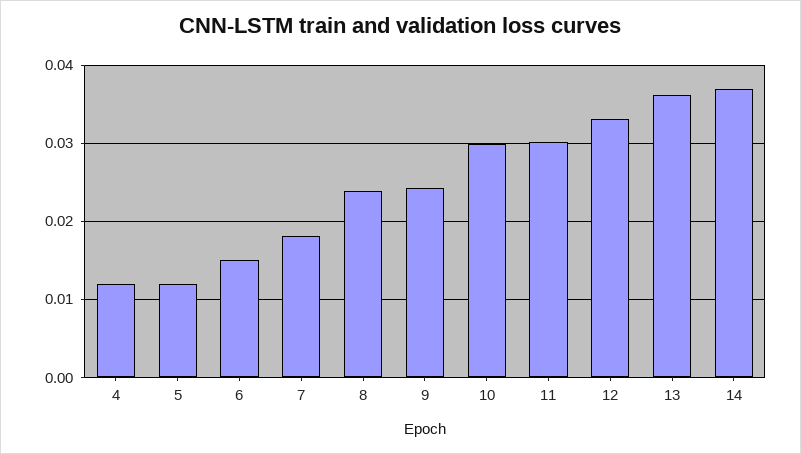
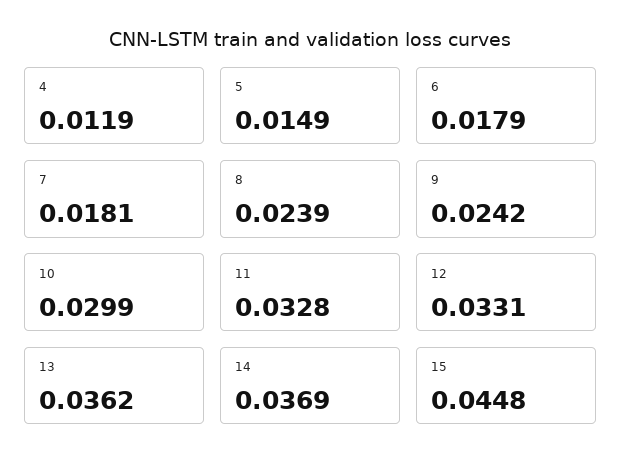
  {
    "4": 0.0119,
-   "5": 0.012,
+   "5": 0.0149,
-   "6": 0.015,
+   "6": 0.0179,
    "7": 0.0181,
    "8": 0.0239,
    "9": 0.0242,
    "10": 0.0299,
-   "11": 0.03,
+   "11": 0.0328,
    "12": 0.0331,
    "13": 0.0362,
-   "14": 0.0369
+   "14": 0.0369,
+   "15": 0.0448
  }

